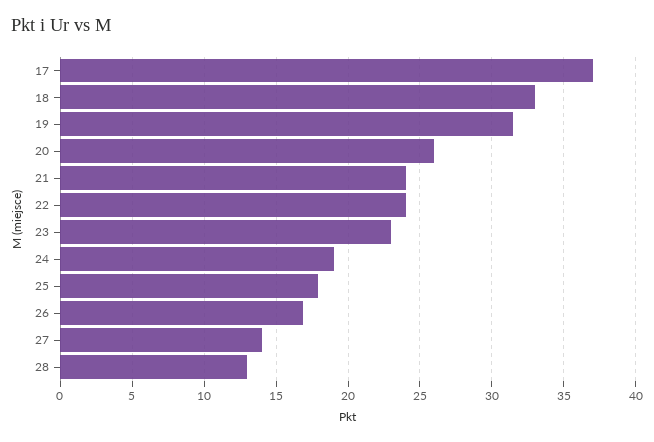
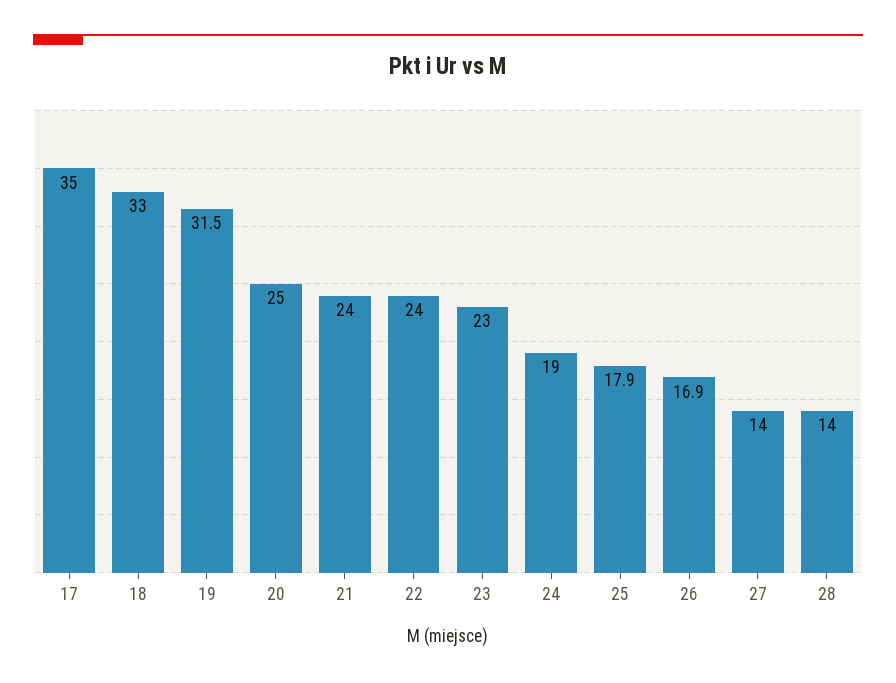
  {
-   "17": 37,
+   "17": 35,
    "18": 33,
    "19": 31.5,
-   "20": 26,
+   "20": 25,
    "21": 24,
    "22": 24,
    "23": 23,
    "24": 19,
    "25": 17.9,
    "26": 16.9,
    "27": 14,
-   "28": 13
+   "28": 14
  }

